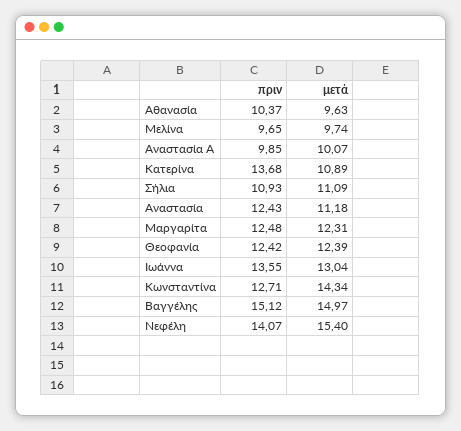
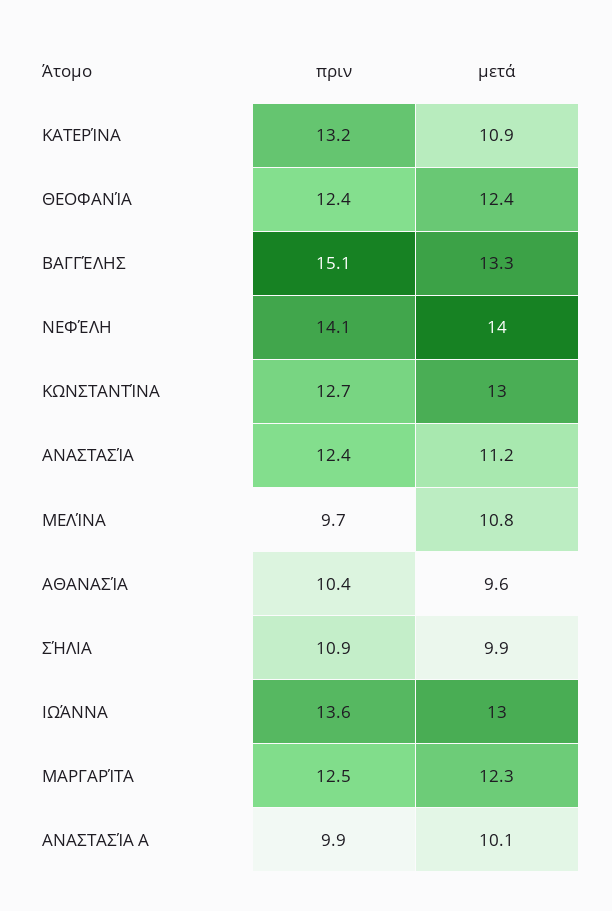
  {
    "πριν": {
      "Αθανασία": 10.37,
      "Μελίνα": 9.65,
      "Αναστασία Α": 9.85,
-     "Κατερίνα": 13.68,
+     "Κατερίνα": 13.2,
      "Σήλια": 10.93,
      "Αναστασία": 12.43,
      "Μαργαρίτα": 12.48,
      "Θεοφανία": 12.42,
      "Ιωάννα": 13.55,
      "Κωνσταντίνα": 12.71,
      "Βαγγέλης": 15.12,
      "Νεφέλη": 14.07
    },
    "μετά": {
      "Αθανασία": 9.63,
-     "Μελίνα": 9.74,
+     "Μελίνα": 10.8,
      "Αναστασία Α": 10.07,
      "Κατερίνα": 10.89,
-     "Σήλια": 11.09,
+     "Σήλια": 9.9,
      "Αναστασία": 11.18,
      "Μαργαρίτα": 12.31,
      "Θεοφανία": 12.39,
      "Ιωάννα": 13.04,
-     "Κωνσταντίνα": 14.34,
+     "Κωνσταντίνα": 13,
-     "Βαγγέλης": 14.97,
+     "Βαγγέλης": 13.3,
-     "Νεφέλη": 15.4
+     "Νεφέλη": 14
    }
  }

